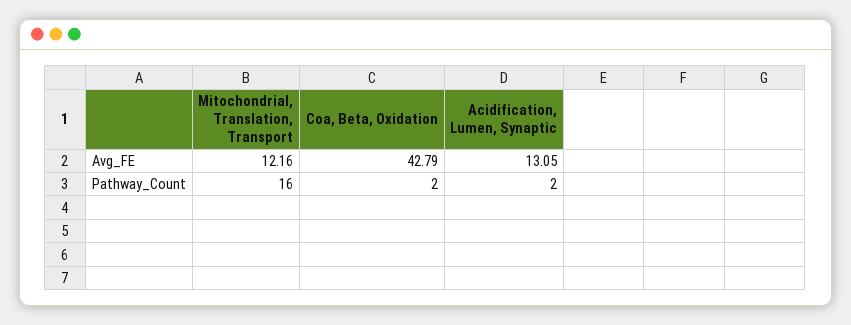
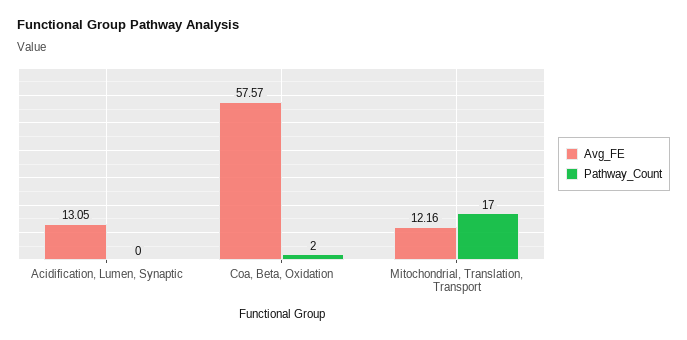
  {
    "Avg_FE": {
      "Mitochondrial, Translation, Transport": 12.16,
-     "Coa, Beta, Oxidation": 42.79,
+     "Coa, Beta, Oxidation": 57.57,
      "Acidification, Lumen, Synaptic": 13.05
    },
    "Pathway_Count": {
-     "Mitochondrial, Translation, Transport": 16,
+     "Mitochondrial, Translation, Transport": 17,
      "Coa, Beta, Oxidation": 2,
-     "Acidification, Lumen, Synaptic": 2
+     "Acidification, Lumen, Synaptic": 0
    }
  }

